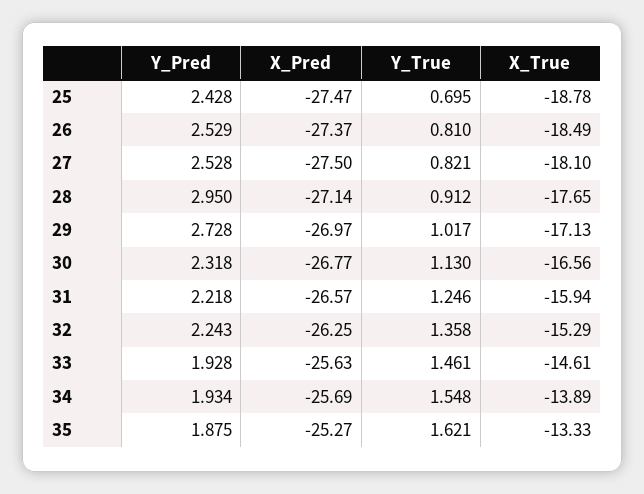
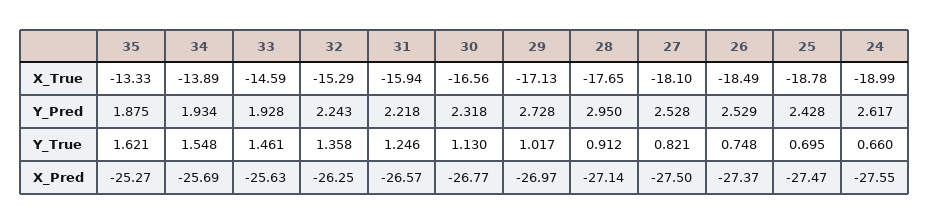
  {
    "Y_Pred": {
      "25": 2.428,
      "26": 2.529,
      "27": 2.528,
      "28": 2.95,
      "29": 2.728,
      "30": 2.318,
      "31": 2.218,
      "32": 2.243,
      "33": 1.928,
      "34": 1.934,
-     "35": 1.875
+     "35": 1.875,
+     "24": 2.617
    },
    "X_Pred": {
      "25": -27.47,
      "26": -27.37,
      "27": -27.5,
      "28": -27.14,
      "29": -26.97,
      "30": -26.77,
      "31": -26.57,
      "32": -26.25,
      "33": -25.63,
      "34": -25.69,
-     "35": -25.27
+     "35": -25.27,
+     "24": -27.55
    },
    "Y_True": {
      "25": 0.695,
-     "26": 0.81,
+     "26": 0.748,
      "27": 0.821,
      "28": 0.912,
      "29": 1.017,
      "30": 1.13,
      "31": 1.246,
      "32": 1.358,
      "33": 1.461,
      "34": 1.548,
-     "35": 1.621
+     "35": 1.621,
+     "24": 0.66
    },
    "X_True": {
      "25": -18.78,
      "26": -18.49,
      "27": -18.1,
      "28": -17.65,
      "29": -17.13,
      "30": -16.56,
      "31": -15.94,
      "32": -15.29,
-     "33": -14.61,
+     "33": -14.59,
      "34": -13.89,
-     "35": -13.33
+     "35": -13.33,
+     "24": -18.99
    }
  }

